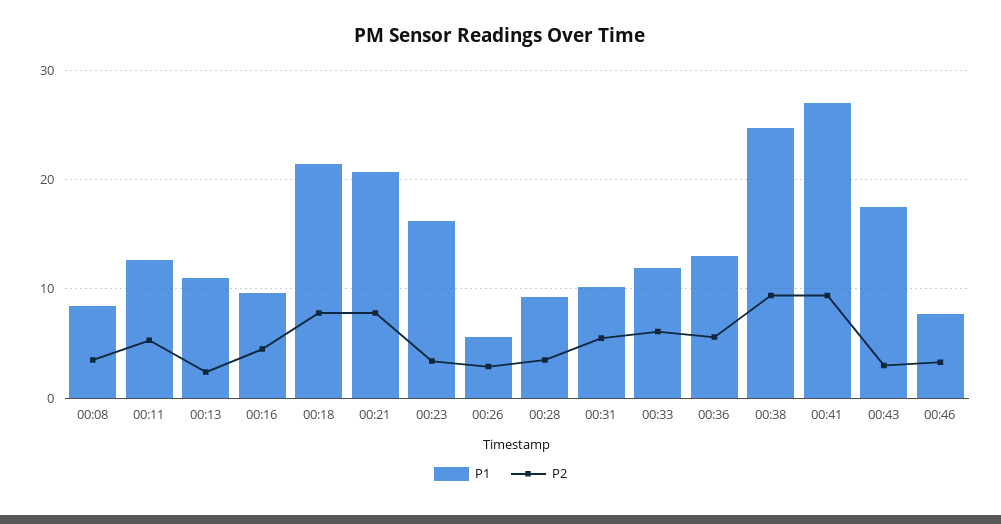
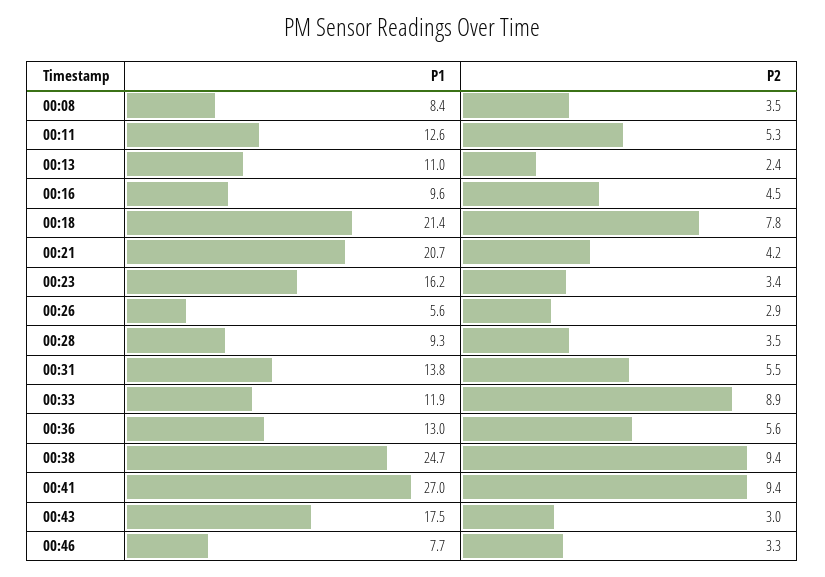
  {
    "P1": {
      "00:08": 8.4,
      "00:11": 12.6,
      "00:13": 11,
      "00:16": 9.6,
      "00:18": 21.4,
      "00:21": 20.7,
      "00:23": 16.2,
      "00:26": 5.6,
      "00:28": 9.3,
-     "00:31": 10,
+     "00:31": 13.8,
      "00:33": 11.9,
      "00:36": 13,
      "00:38": 24.7,
      "00:41": 27,
      "00:43": 17.5,
      "00:46": 7.7
    },
    "P2": {
      "00:08": 3.5,
      "00:11": 5.3,
      "00:13": 2.4,
      "00:16": 4.5,
      "00:18": 7.8,
-     "00:21": 8,
+     "00:21": 4.2,
      "00:23": 3.4,
      "00:26": 2.9,
      "00:28": 3.5,
      "00:31": 5.5,
-     "00:33": 6,
+     "00:33": 8.9,
      "00:36": 5.6,
      "00:38": 9.4,
      "00:41": 9.4,
      "00:43": 3,
      "00:46": 3.3
    }
  }

